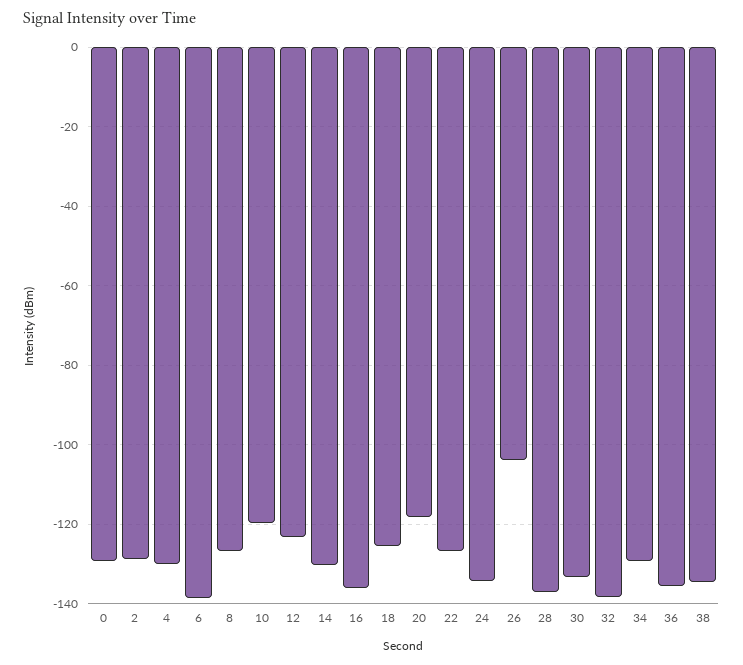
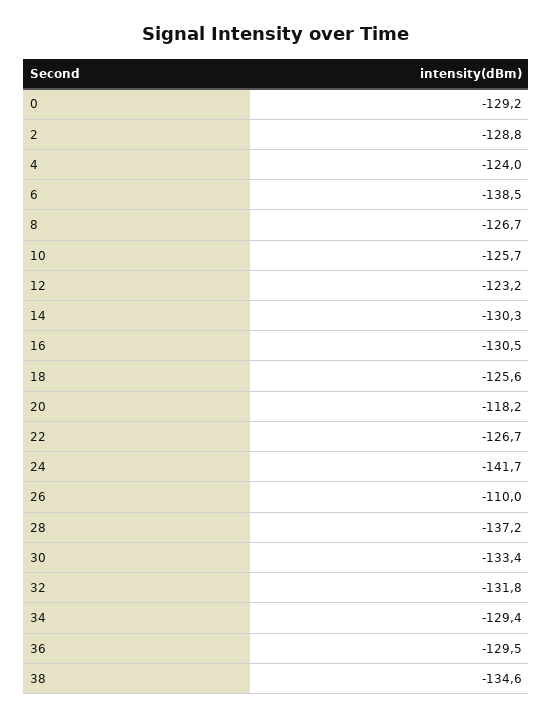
  {
    "0": -129.2,
    "2": -128.8,
-   "4": -130,
+   "4": -124,
    "6": -138.5,
    "8": -126.7,
-   "10": -120,
+   "10": -125.7,
    "12": -123.2,
    "14": -130.3,
-   "16": -136,
+   "16": -130.5,
    "18": -125.6,
    "20": -118.2,
    "22": -126.7,
-   "24": -134,
+   "24": -141.7,
-   "26": -104,
+   "26": -110,
    "28": -137.2,
    "30": -133.4,
-   "32": -138,
+   "32": -131.8,
    "34": -129.4,
-   "36": -136,
+   "36": -129.5,
    "38": -134.6
  }

